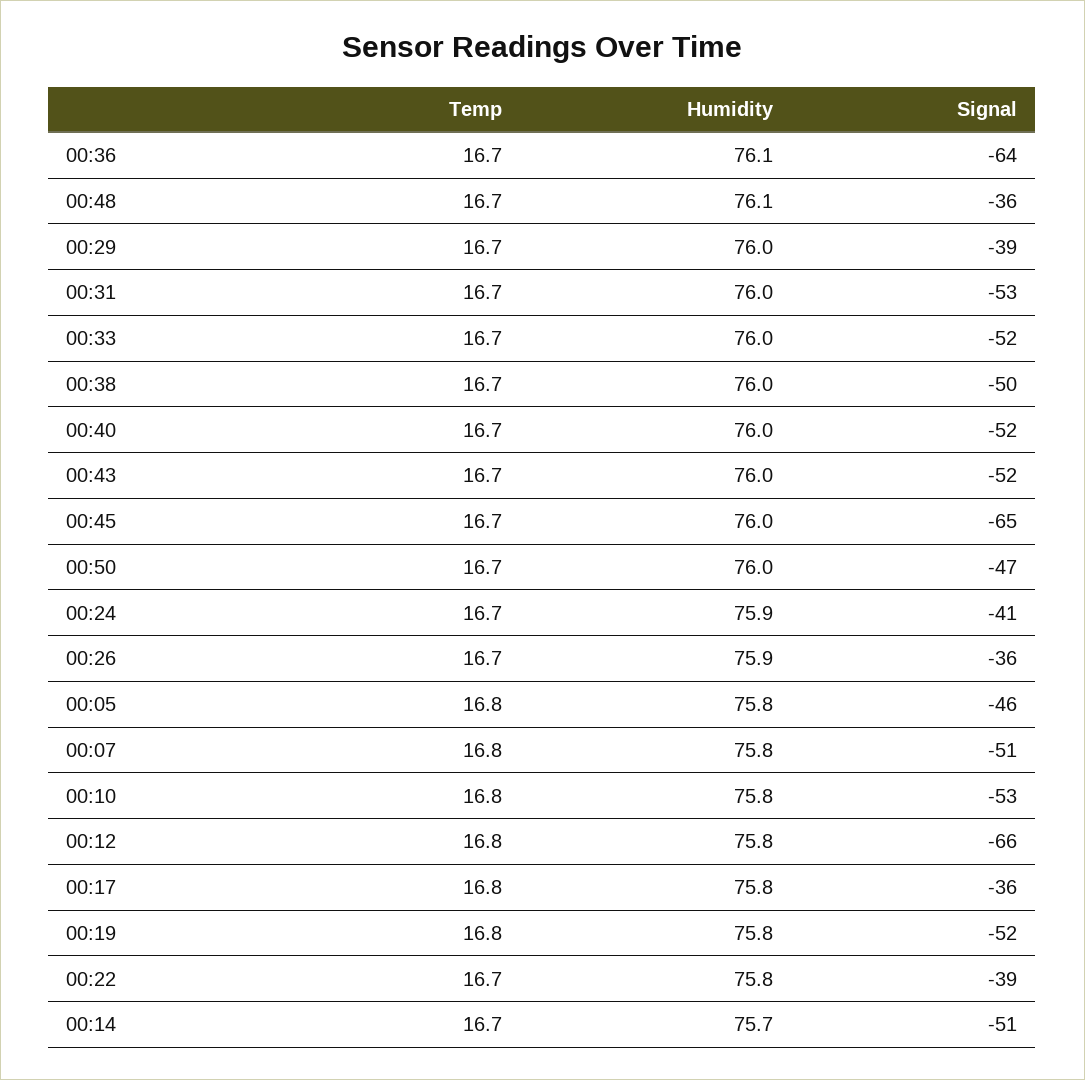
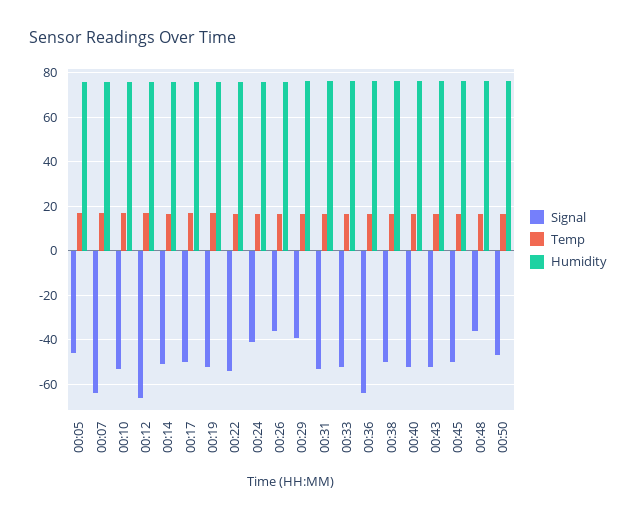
  {
    "Temp": {
      "00:36": 16.7,
      "00:48": 16.7,
      "00:29": 16.7,
      "00:31": 16.7,
      "00:33": 16.7,
      "00:38": 16.7,
      "00:40": 16.7,
      "00:43": 16.7,
      "00:45": 16.7,
      "00:50": 16.7,
      "00:24": 16.7,
      "00:26": 16.7,
      "00:05": 16.8,
      "00:07": 16.8,
      "00:10": 16.8,
      "00:12": 16.8,
      "00:17": 16.8,
      "00:19": 16.8,
      "00:22": 16.7,
      "00:14": 16.7
    },
    "Humidity": {
      "00:36": 76.1,
      "00:48": 76.1,
      "00:29": 76,
      "00:31": 76,
      "00:33": 76,
      "00:38": 76,
      "00:40": 76,
      "00:43": 76,
      "00:45": 76,
      "00:50": 76,
      "00:24": 75.9,
      "00:26": 75.9,
      "00:05": 75.8,
      "00:07": 75.8,
      "00:10": 75.8,
      "00:12": 75.8,
      "00:17": 75.8,
      "00:19": 75.8,
      "00:22": 75.8,
      "00:14": 75.7
    },
    "Signal": {
      "00:36": -64,
      "00:48": -36,
      "00:29": -39,
      "00:31": -53,
      "00:33": -52,
      "00:38": -50,
      "00:40": -52,
      "00:43": -52,
-     "00:45": -65,
+     "00:45": -50,
      "00:50": -47,
      "00:24": -41,
      "00:26": -36,
      "00:05": -46,
-     "00:07": -51,
+     "00:07": -65,
      "00:10": -53,
      "00:12": -66,
-     "00:17": -36,
+     "00:17": -50,
      "00:19": -52,
-     "00:22": -39,
+     "00:22": -55,
      "00:14": -51
    }
  }

